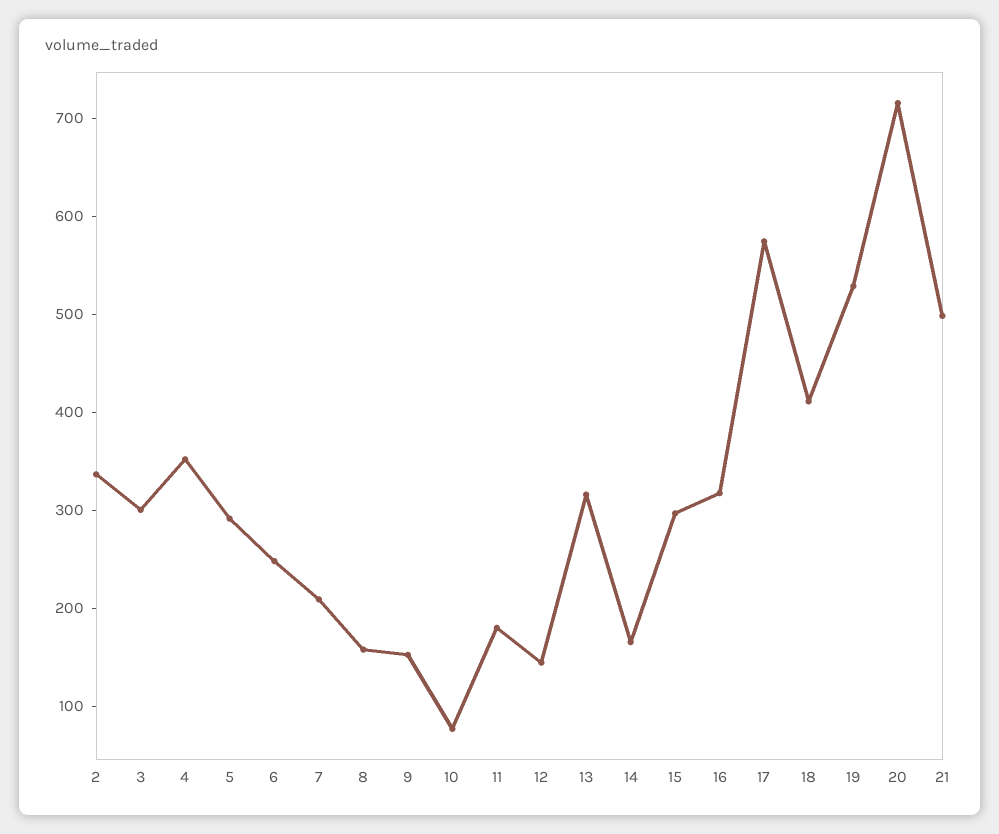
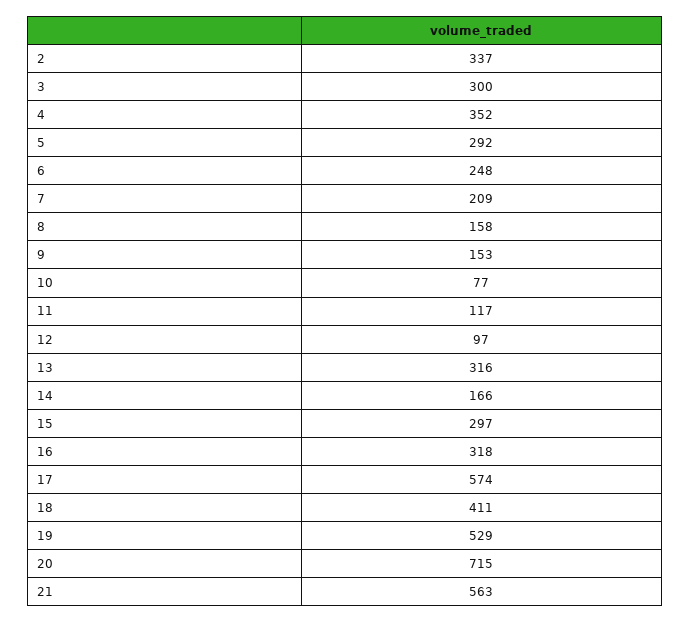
  {
    "2": 337,
    "3": 300,
    "4": 352,
    "5": 292,
    "6": 248,
    "7": 209,
    "8": 158,
    "9": 153,
    "10": 77,
-   "11": 180,
+   "11": 117,
-   "12": 140,
+   "12": 97,
    "13": 316,
    "14": 166,
    "15": 297,
    "16": 318,
    "17": 574,
    "18": 411,
    "19": 529,
    "20": 715,
-   "21": 500
+   "21": 563
  }

